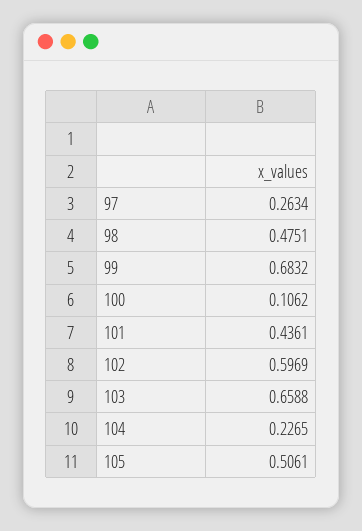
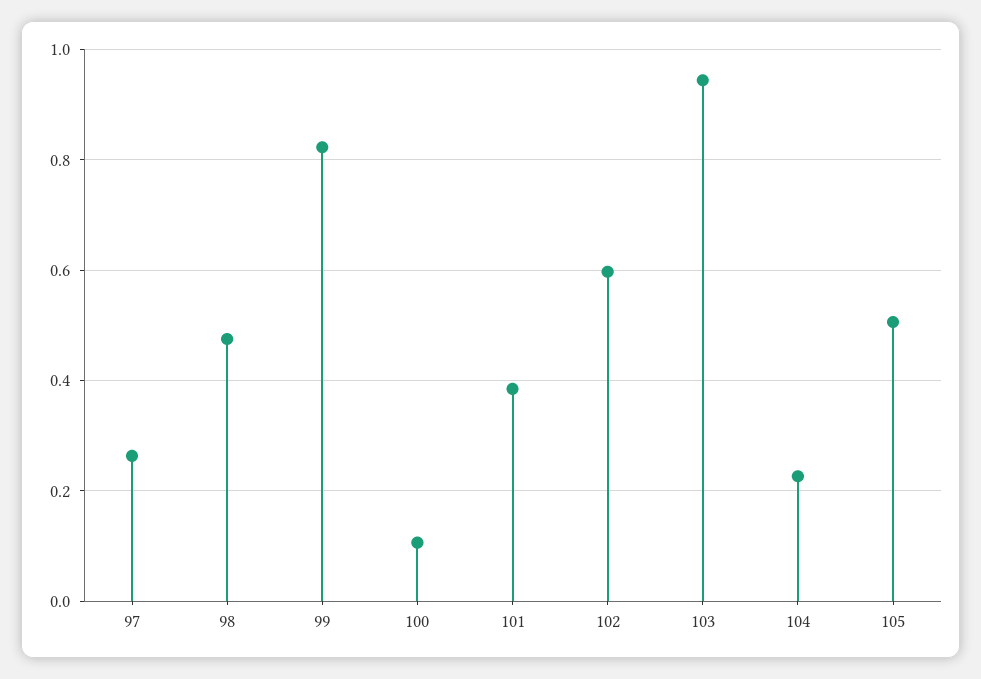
  {
    "97": 0.2634,
    "98": 0.4751,
-   "99": 0.6832,
+   "99": 0.82,
    "100": 0.1062,
-   "101": 0.4361,
+   "101": 0.38,
    "102": 0.5969,
-   "103": 0.6588,
+   "103": 0.94,
    "104": 0.2265,
    "105": 0.5061
  }

